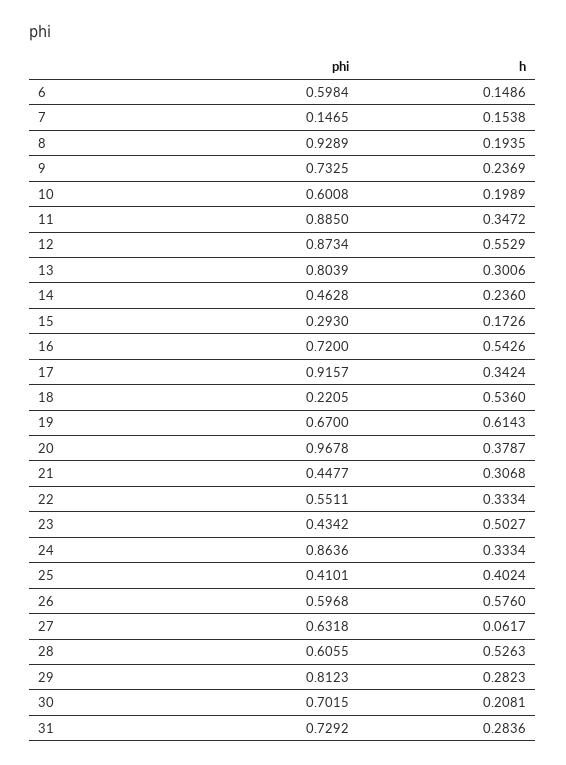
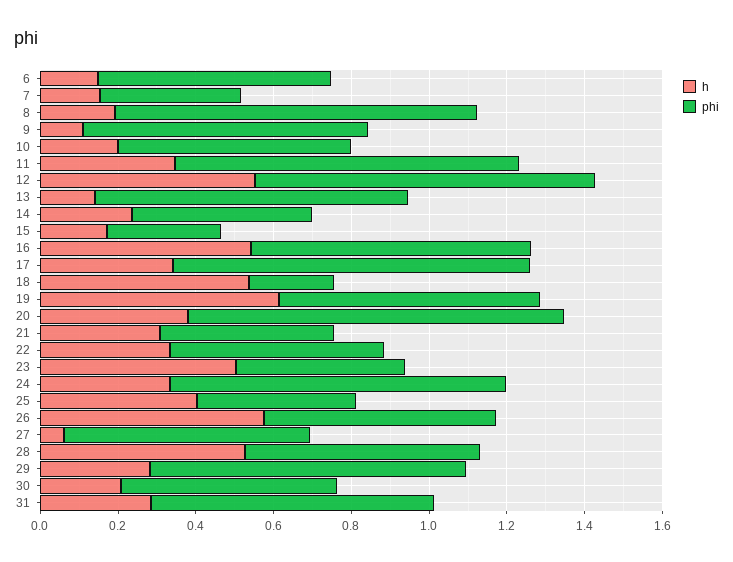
  {
    "phi": {
      "6": 0.5984,
-     "7": 0.1465,
+     "7": 0.35,
      "8": 0.9289,
      "9": 0.7325,
      "10": 0.6008,
      "11": 0.885,
      "12": 0.8734,
      "13": 0.8039,
      "14": 0.4628,
      "15": 0.293,
      "16": 0.72,
      "17": 0.9157,
      "18": 0.2205,
      "19": 0.67,
      "20": 0.9678,
      "21": 0.4477,
      "22": 0.5511,
      "23": 0.4342,
      "24": 0.8636,
      "25": 0.4101,
      "26": 0.5968,
      "27": 0.6318,
      "28": 0.6055,
      "29": 0.8123,
-     "30": 0.7015,
+     "30": 0.55,
      "31": 0.7292
    },
    "h": {
      "6": 0.1486,
      "7": 0.1538,
      "8": 0.1935,
-     "9": 0.2369,
+     "9": 0.1,
      "10": 0.1989,
      "11": 0.3472,
      "12": 0.5529,
-     "13": 0.3006,
+     "13": 0.15,
      "14": 0.236,
      "15": 0.1726,
      "16": 0.5426,
      "17": 0.3424,
      "18": 0.536,
      "19": 0.6143,
      "20": 0.3787,
      "21": 0.3068,
      "22": 0.3334,
      "23": 0.5027,
      "24": 0.3334,
      "25": 0.4024,
      "26": 0.576,
      "27": 0.0617,
      "28": 0.5263,
      "29": 0.2823,
      "30": 0.2081,
      "31": 0.2836
    }
  }

